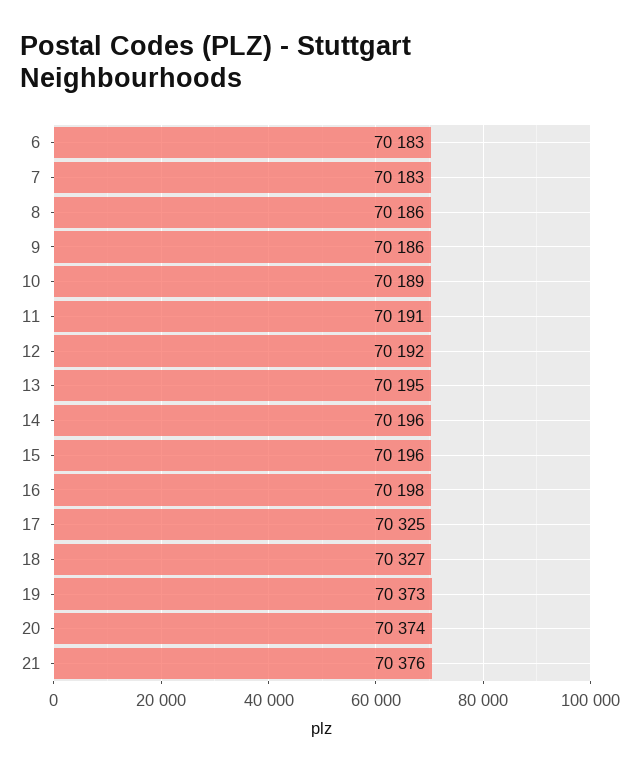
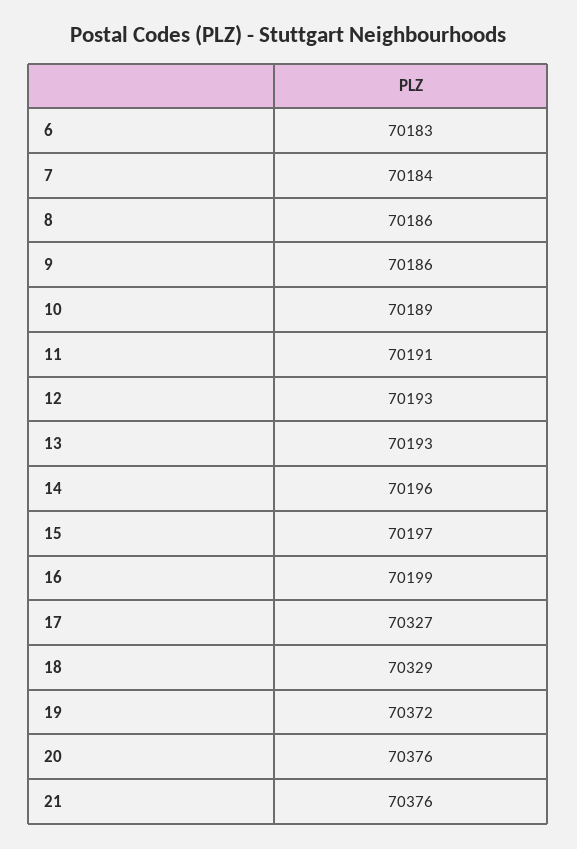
  {
    "6": 70183,
-   "7": 70183,
+   "7": 70184,
    "8": 70186,
    "9": 70186,
    "10": 70189,
    "11": 70191,
-   "12": 70192,
+   "12": 70193,
-   "13": 70195,
+   "13": 70193,
    "14": 70196,
-   "15": 70196,
+   "15": 70197,
-   "16": 70198,
+   "16": 70199,
-   "17": 70325,
+   "17": 70327,
-   "18": 70327,
+   "18": 70329,
-   "19": 70373,
+   "19": 70372,
-   "20": 70374,
+   "20": 70376,
    "21": 70376
  }

